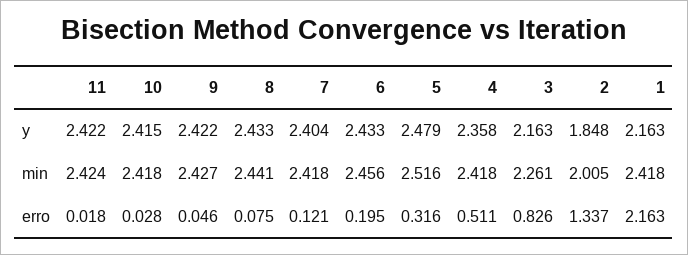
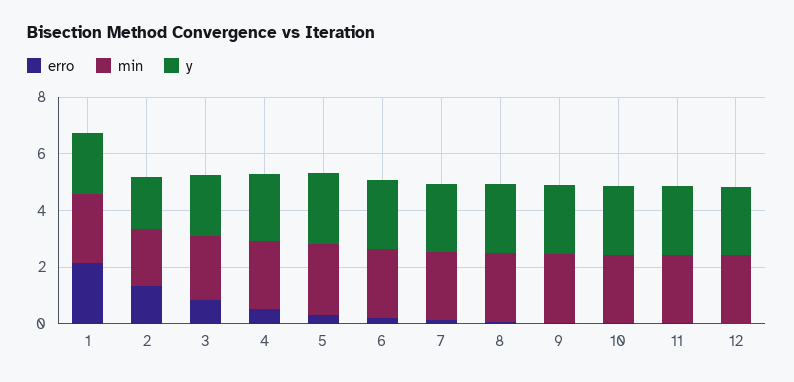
  {
    "y": {
      "11": 2.422,
      "10": 2.415,
      "9": 2.422,
      "8": 2.433,
      "7": 2.404,
      "6": 2.433,
      "5": 2.479,
      "4": 2.358,
      "3": 2.163,
      "2": 1.848,
-     "1": 2.163
+     "1": 2.163,
+     "12": 2.5
    },
    "min": {
      "11": 2.424,
      "10": 2.418,
      "9": 2.427,
      "8": 2.441,
      "7": 2.418,
      "6": 2.456,
      "5": 2.516,
      "4": 2.418,
      "3": 2.261,
      "2": 2.005,
-     "1": 2.418
+     "1": 2.418,
+     "12": 2.5
    },
    "erro": {
      "11": 0.018,
      "10": 0.028,
      "9": 0.046,
      "8": 0.075,
      "7": 0.121,
      "6": 0.195,
      "5": 0.316,
      "4": 0.511,
      "3": 0.826,
      "2": 1.337,
-     "1": 2.163
+     "1": 2.163,
+     "12": 0
    }
  }

